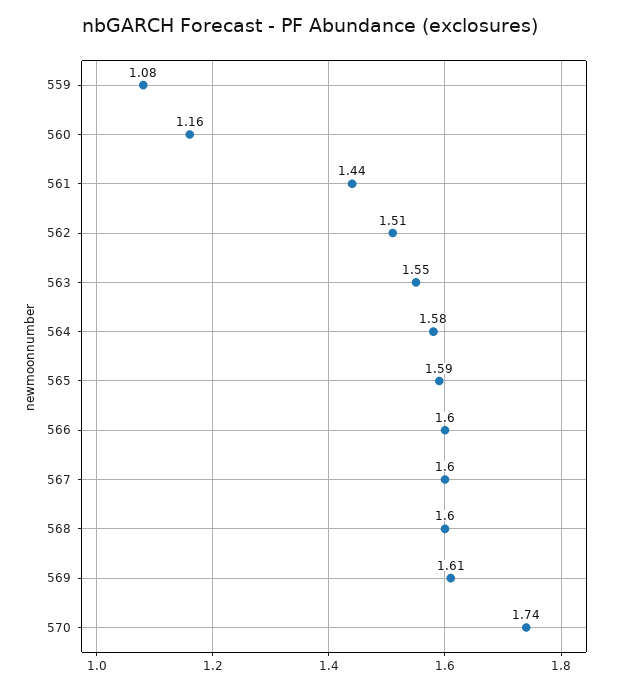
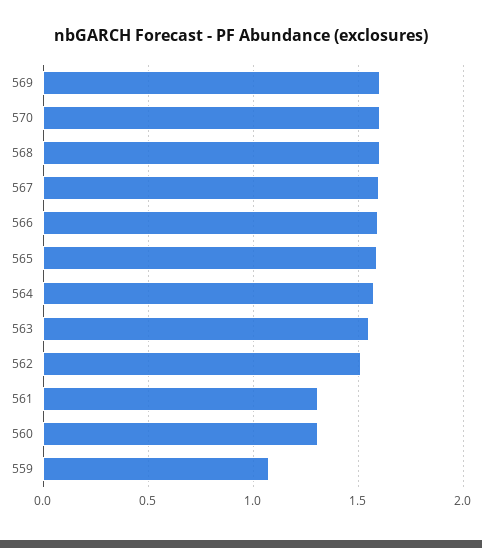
  {
    "559": 1.08,
-   "560": 1.16,
+   "560": 1.3,
-   "561": 1.44,
+   "561": 1.3,
    "562": 1.51,
    "563": 1.55,
    "564": 1.58,
    "565": 1.59,
    "566": 1.6,
    "567": 1.6,
    "568": 1.6,
    "569": 1.61,
-   "570": 1.74
+   "570": 1.6
  }

